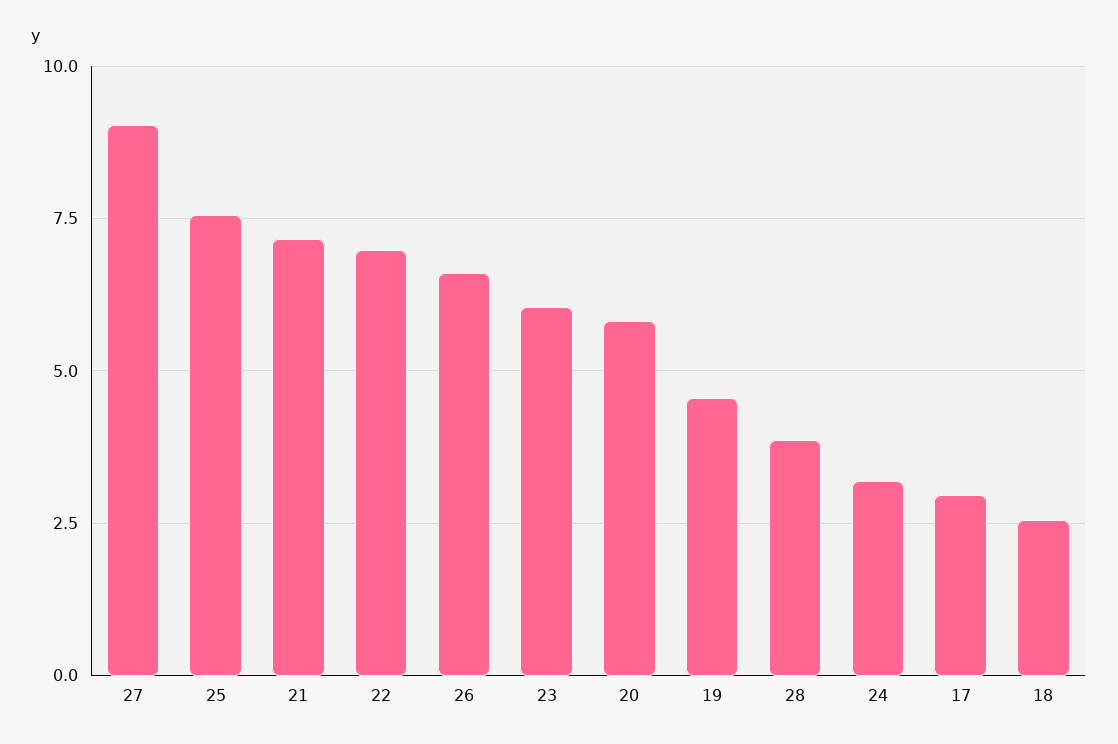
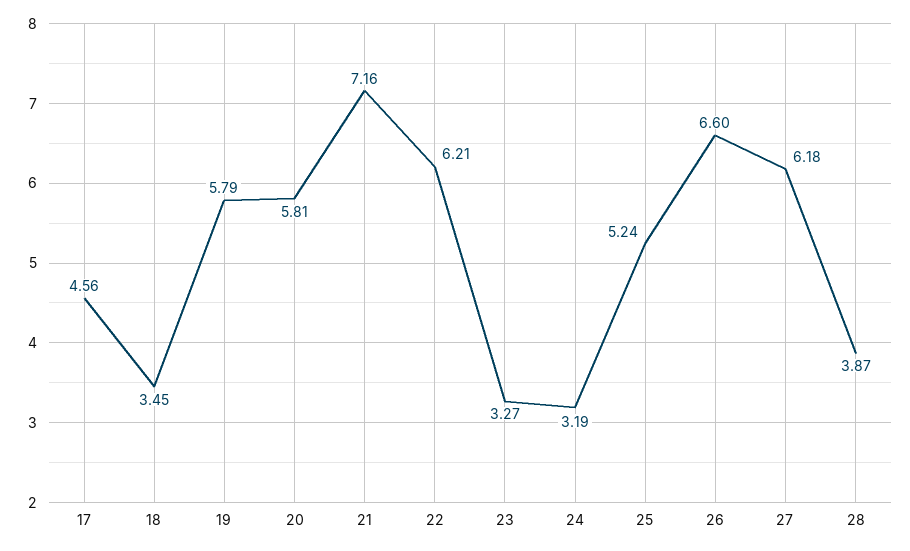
  {
-   "27": 9,
+   "27": 6.18,
-   "25": 7.5,
+   "25": 5.24,
    "21": 7.16,
-   "22": 7,
+   "22": 6.21,
    "26": 6.6,
-   "23": 6,
+   "23": 3.27,
    "20": 5.81,
-   "19": 4.5,
+   "19": 5.79,
    "28": 3.87,
    "24": 3.19,
-   "17": 3,
+   "17": 4.56,
-   "18": 2.5
+   "18": 3.45
  }

